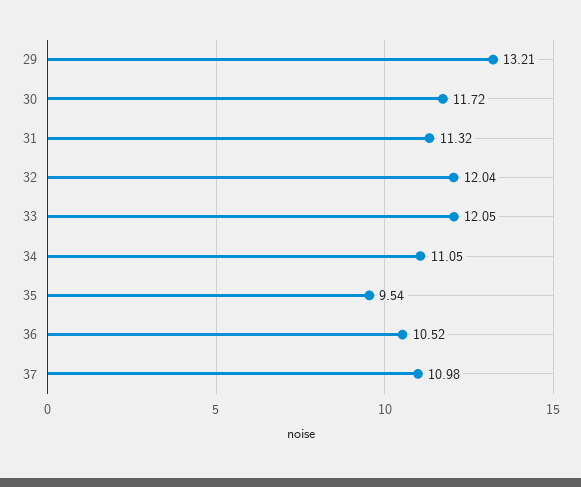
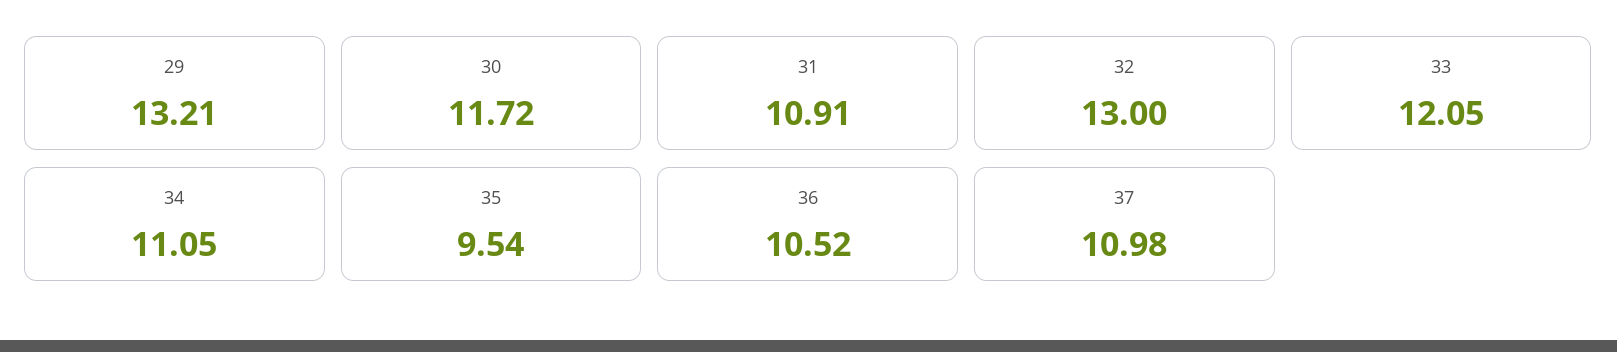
  {
    "29": 13.21,
    "30": 11.72,
-   "31": 11.32,
+   "31": 10.91,
-   "32": 12.04,
+   "32": 13,
    "33": 12.05,
    "34": 11.05,
    "35": 9.54,
    "36": 10.52,
    "37": 10.98
  }

